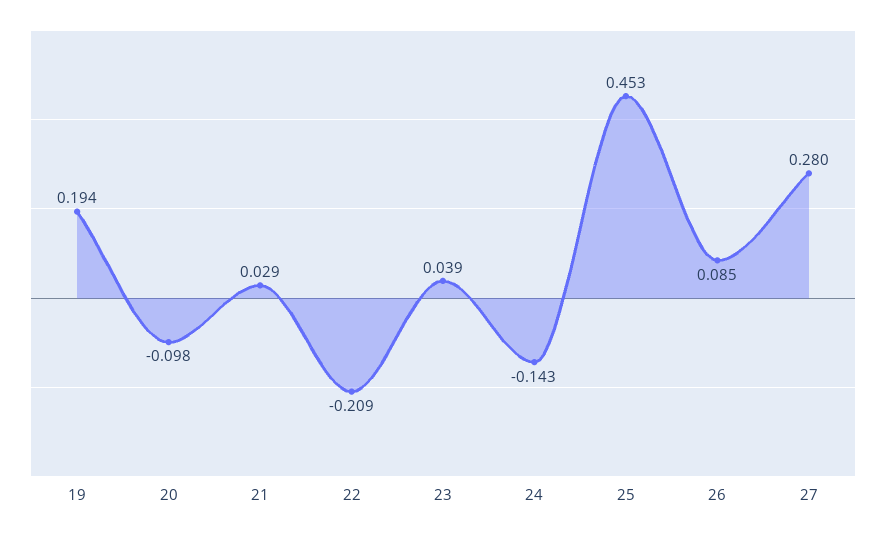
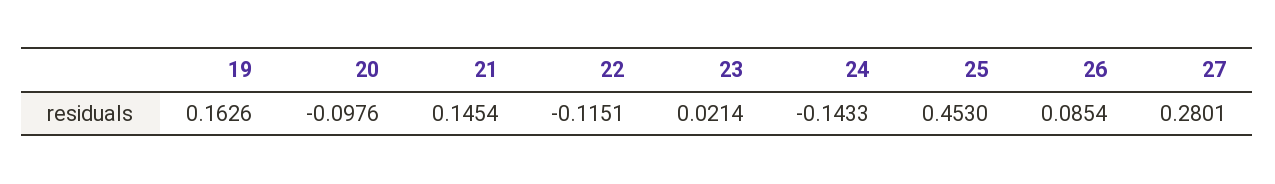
  {
-   "19": 0.194,
+   "19": 0.1626,
    "20": -0.0976,
-   "21": 0.029,
+   "21": 0.1454,
-   "22": -0.209,
+   "22": -0.1151,
-   "23": 0.039,
+   "23": 0.0214,
    "24": -0.1433,
    "25": 0.453,
    "26": 0.0854,
    "27": 0.2801
  }

